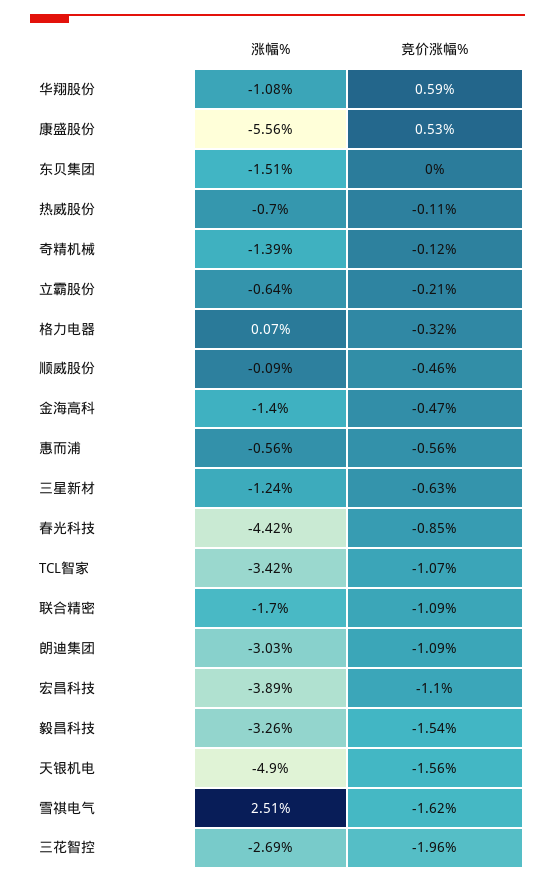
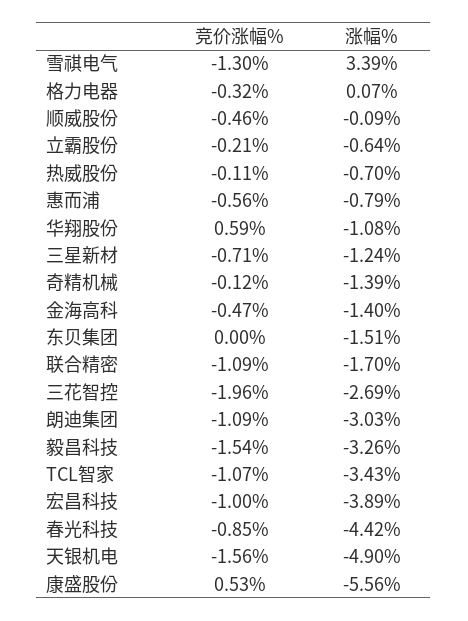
  {
    "涨幅%": {
      "华翔股份": -1.08,
      "康盛股份": -5.56,
      "东贝集团": -1.51,
      "热威股份": -0.7,
      "奇精机械": -1.39,
      "立霸股份": -0.64,
      "格力电器": 0.07,
      "顺威股份": -0.09,
      "金海高科": -1.4,
-     "惠而浦": -0.56,
+     "惠而浦": -0.79,
      "三星新材": -1.24,
      "春光科技": -4.42,
-     "TCL智家": -3.42,
+     "TCL智家": -3.43,
      "联合精密": -1.7,
      "朗迪集团": -3.03,
      "宏昌科技": -3.89,
      "毅昌科技": -3.26,
      "天银机电": -4.9,
-     "雪祺电气": 2.51,
+     "雪祺电气": 3.39,
      "三花智控": -2.69
    },
    "竞价涨幅%": {
      "华翔股份": 0.59,
      "康盛股份": 0.53,
      "东贝集团": 0,
      "热威股份": -0.11,
      "奇精机械": -0.12,
      "立霸股份": -0.21,
      "格力电器": -0.32,
      "顺威股份": -0.46,
      "金海高科": -0.47,
      "惠而浦": -0.56,
-     "三星新材": -0.63,
+     "三星新材": -0.71,
      "春光科技": -0.85,
      "TCL智家": -1.07,
      "联合精密": -1.09,
      "朗迪集团": -1.09,
-     "宏昌科技": -1.1,
+     "宏昌科技": -1,
      "毅昌科技": -1.54,
      "天银机电": -1.56,
-     "雪祺电气": -1.62,
+     "雪祺电气": -1.3,
      "三花智控": -1.96
    }
  }

